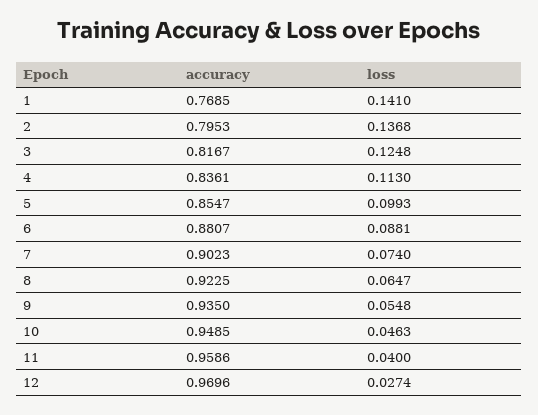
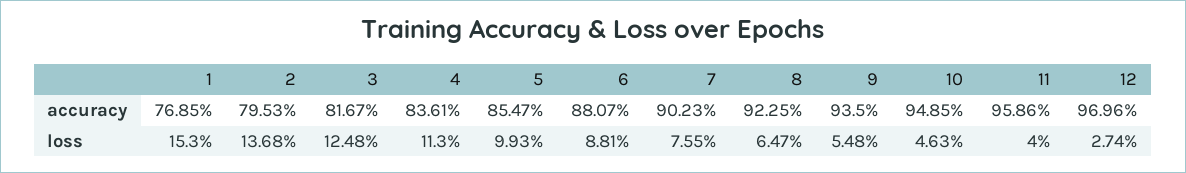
  {
    "accuracy": {
      "1": 0.7685,
      "2": 0.7953,
      "3": 0.8167,
      "4": 0.8361,
      "5": 0.8547,
      "6": 0.8807,
      "7": 0.9023,
      "8": 0.9225,
      "9": 0.935,
      "10": 0.9485,
      "11": 0.9586,
      "12": 0.9696
    },
    "loss": {
-     "1": 0.141,
+     "1": 0.153,
      "2": 0.1368,
      "3": 0.1248,
      "4": 0.113,
      "5": 0.0993,
      "6": 0.0881,
-     "7": 0.074,
+     "7": 0.0755,
      "8": 0.0647,
      "9": 0.0548,
      "10": 0.0463,
      "11": 0.04,
      "12": 0.0274
    }
  }

